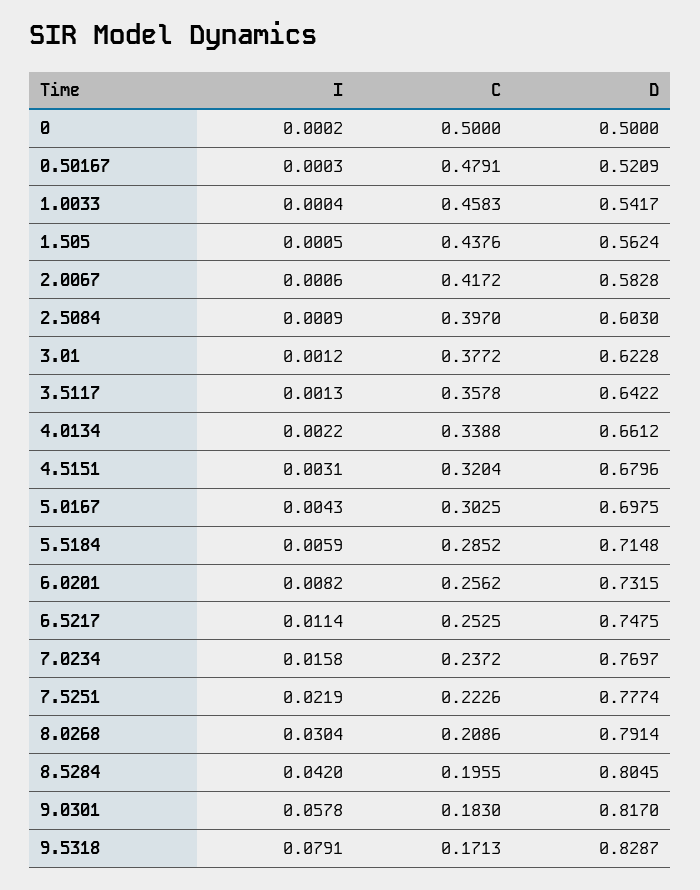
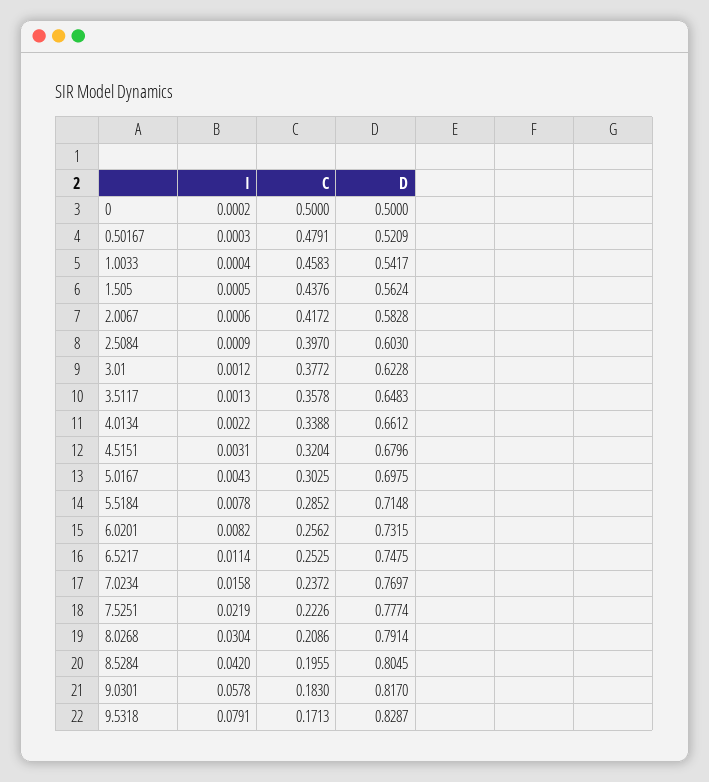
  {
    "I": {
      "0": 0.0002,
      "0.50167": 0.0003,
      "1.0033": 0.0004,
      "1.505": 0.0005,
      "2.0067": 0.0006,
      "2.5084": 0.0009,
      "3.01": 0.0012,
      "3.5117": 0.0013,
      "4.0134": 0.0022,
      "4.5151": 0.0031,
      "5.0167": 0.0043,
-     "5.5184": 0.0059,
+     "5.5184": 0.0078,
      "6.0201": 0.0082,
      "6.5217": 0.0114,
      "7.0234": 0.0158,
      "7.5251": 0.0219,
      "8.0268": 0.0304,
      "8.5284": 0.042,
      "9.0301": 0.0578,
      "9.5318": 0.0791
    },
    "C": {
      "0": 0.5,
      "0.50167": 0.4791,
      "1.0033": 0.4583,
      "1.505": 0.4376,
      "2.0067": 0.4172,
      "2.5084": 0.397,
      "3.01": 0.3772,
      "3.5117": 0.3578,
      "4.0134": 0.3388,
      "4.5151": 0.3204,
      "5.0167": 0.3025,
      "5.5184": 0.2852,
      "6.0201": 0.2562,
      "6.5217": 0.2525,
      "7.0234": 0.2372,
      "7.5251": 0.2226,
      "8.0268": 0.2086,
      "8.5284": 0.1955,
      "9.0301": 0.183,
      "9.5318": 0.1713
    },
    "D": {
      "0": 0.5,
      "0.50167": 0.5209,
      "1.0033": 0.5417,
      "1.505": 0.5624,
      "2.0067": 0.5828,
      "2.5084": 0.603,
      "3.01": 0.6228,
-     "3.5117": 0.6422,
+     "3.5117": 0.6483,
      "4.0134": 0.6612,
      "4.5151": 0.6796,
      "5.0167": 0.6975,
      "5.5184": 0.7148,
      "6.0201": 0.7315,
      "6.5217": 0.7475,
      "7.0234": 0.7697,
      "7.5251": 0.7774,
      "8.0268": 0.7914,
      "8.5284": 0.8045,
      "9.0301": 0.817,
      "9.5318": 0.8287
    }
  }

